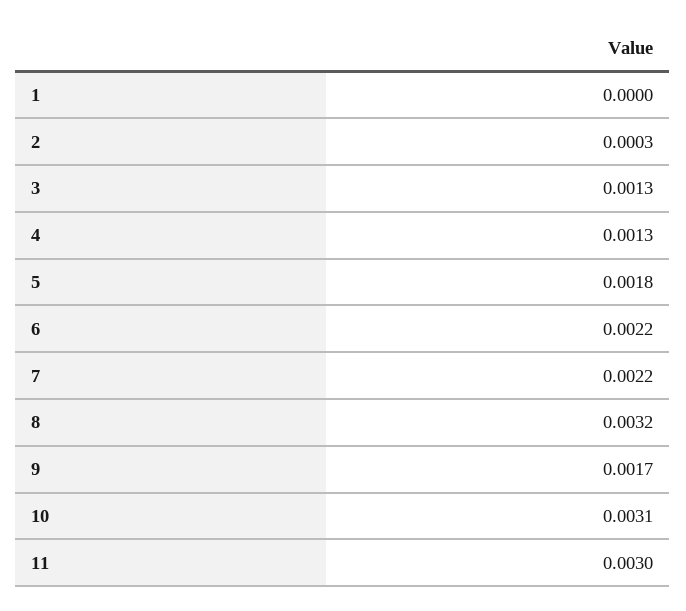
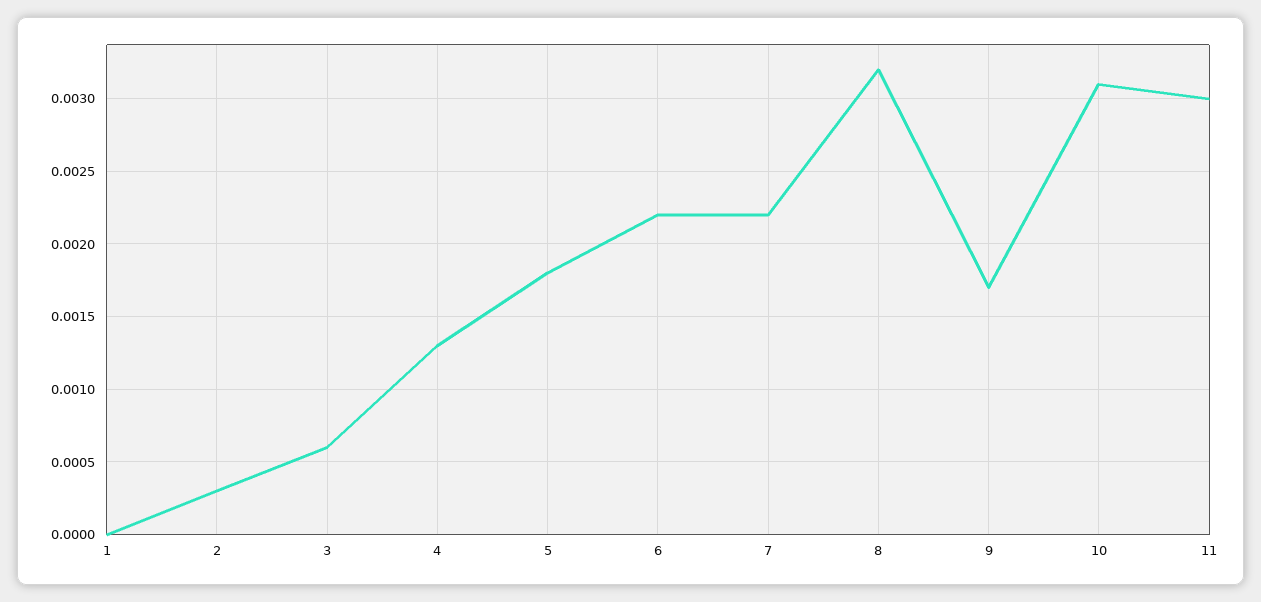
  {
    "1": 0,
    "2": 0.0003,
-   "3": 0.0013,
+   "3": 0.0006,
    "4": 0.0013,
    "5": 0.0018,
    "6": 0.0022,
    "7": 0.0022,
    "8": 0.0032,
    "9": 0.0017,
    "10": 0.0031,
    "11": 0.003
  }

